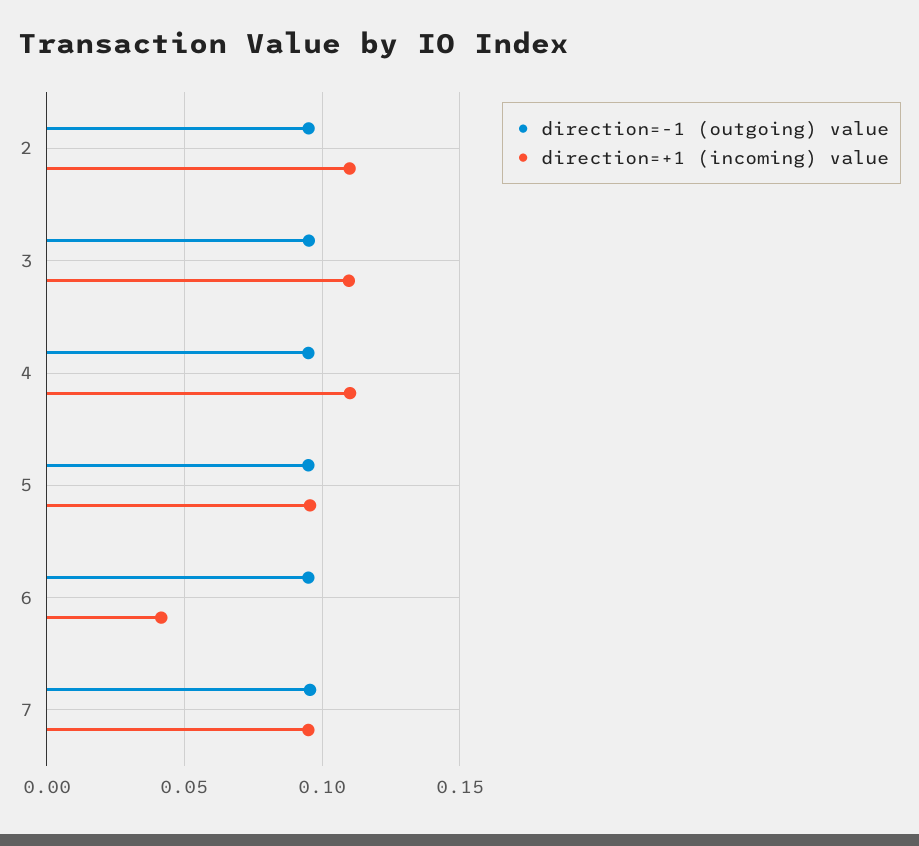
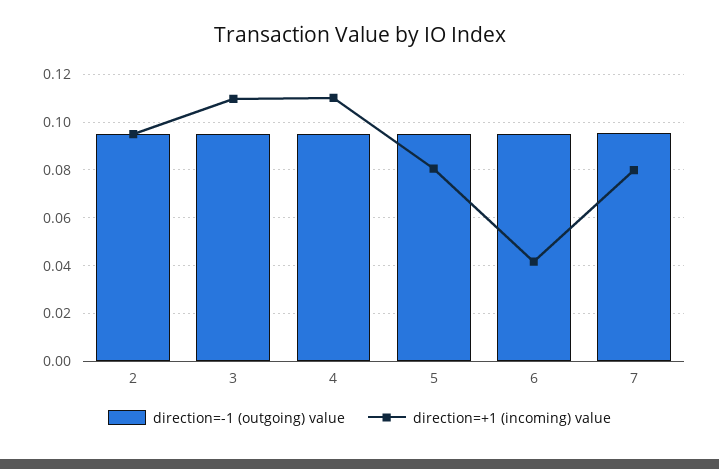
  {
    "direction=-1 (outgoing) value": {
      "2": 0.095,
      "3": 0.095,
      "4": 0.095,
      "5": 0.095,
      "6": 0.095,
      "7": 0.095
    },
    "direction=+1 (incoming) value": {
-     "2": 0.11,
+     "2": 0.095,
      "3": 0.11,
      "4": 0.11,
-     "5": 0.095,
+     "5": 0.08,
      "6": 0.04,
-     "7": 0.095
+     "7": 0.08
    }
  }

